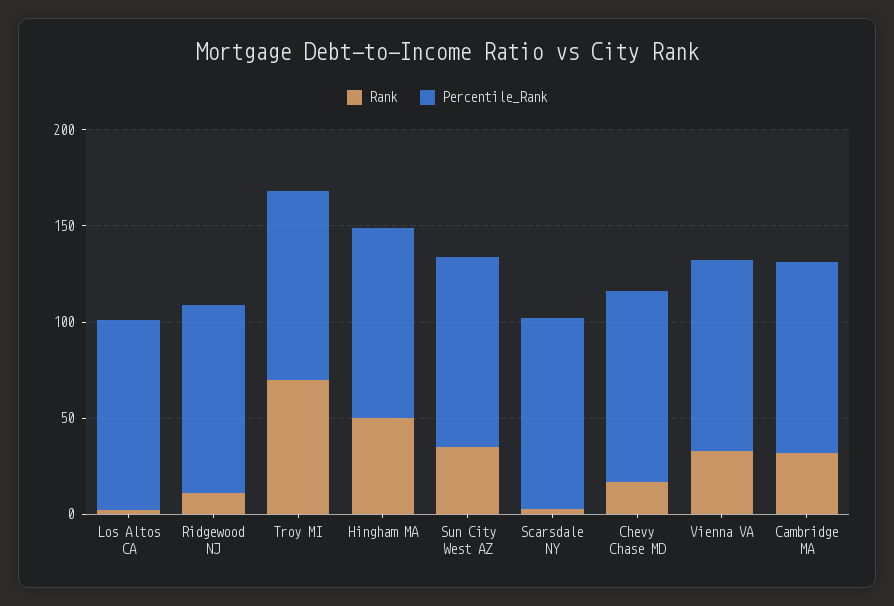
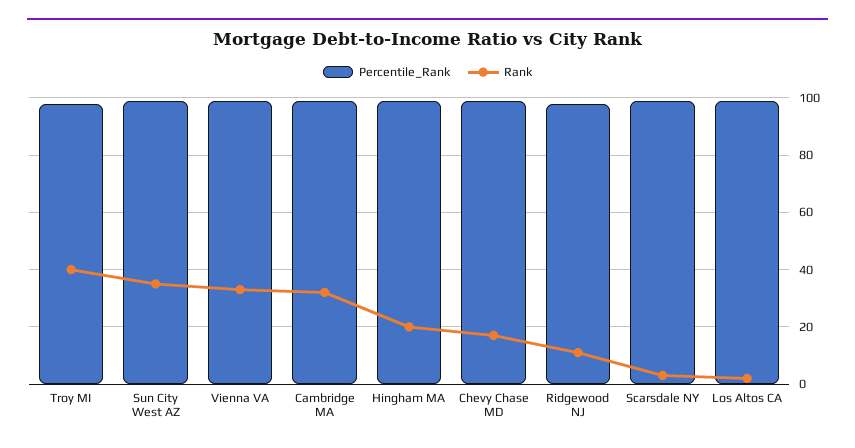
  {
    "Rank": {
      "Los Altos CA": 0,
      "Ridgewood NJ": 10,
-     "Troy MI": 70,
+     "Troy MI": 40,
-     "Hingham MA": 50,
+     "Hingham MA": 20,
      "Sun City West AZ": 35,
      "Scarsdale NY": 5,
      "Chevy Chase MD": 15,
      "Vienna VA": 35,
      "Cambridge MA": 30
    },
    "Percentile_Rank": {
      "Los Altos CA": 100,
      "Ridgewood NJ": 100,
      "Troy MI": 100,
      "Hingham MA": 100,
      "Sun City West AZ": 100,
      "Scarsdale NY": 100,
      "Chevy Chase MD": 100,
      "Vienna VA": 100,
      "Cambridge MA": 100
    }
  }

